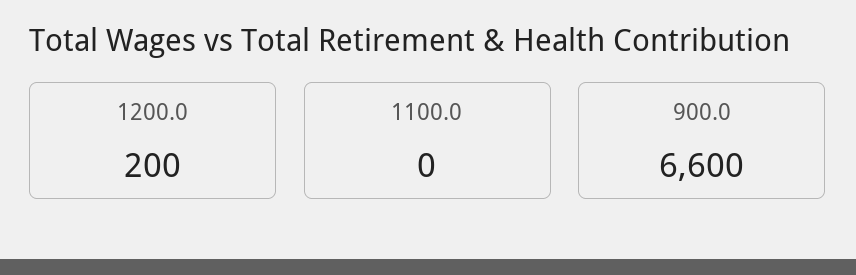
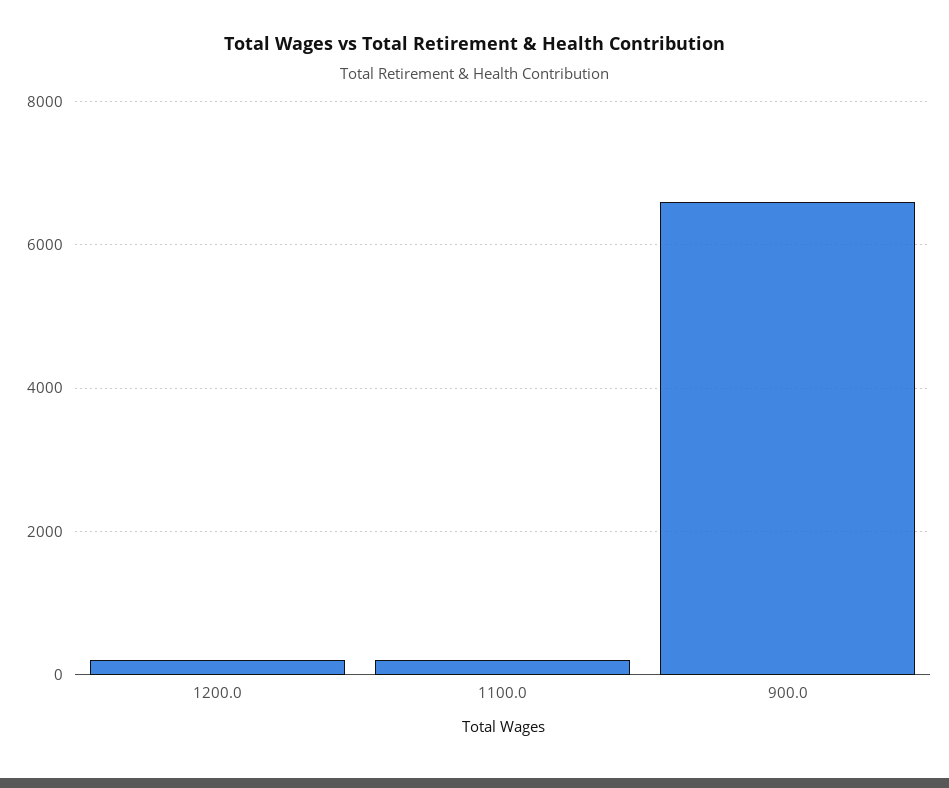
  {
    "1200.0": 200,
-   "1100.0": 0,
+   "1100.0": 200,
    "900.0": 6600
  }

